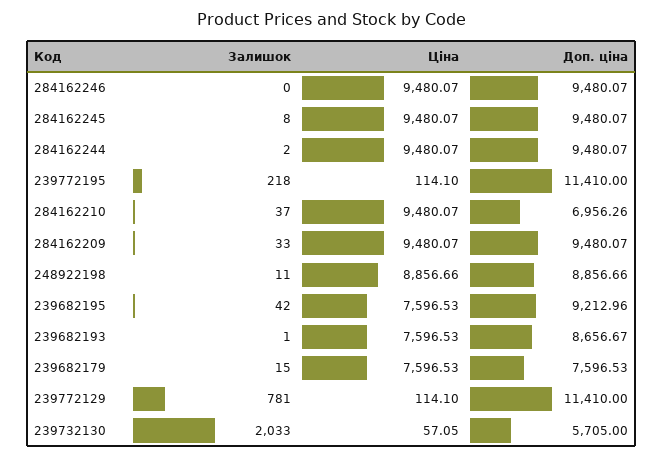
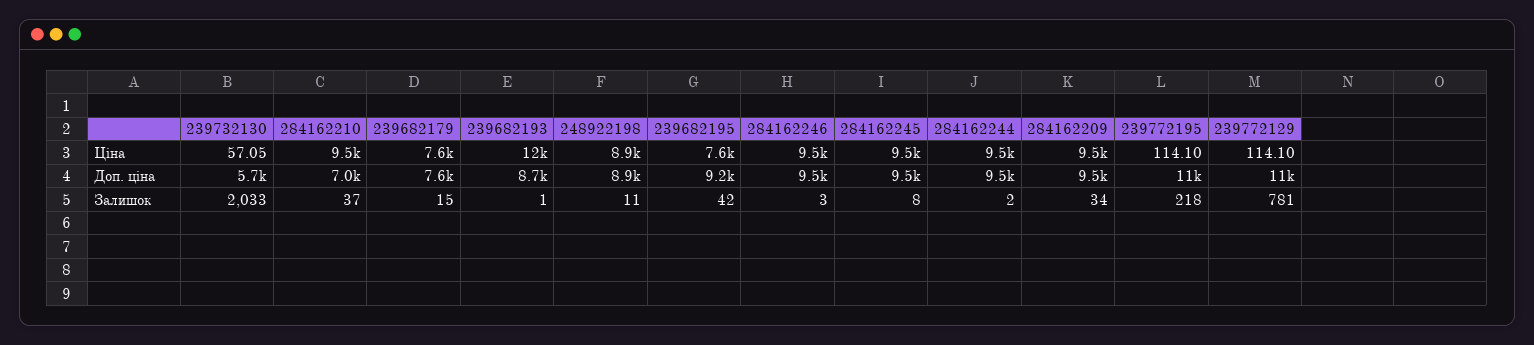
  {
    "Залишок": {
-     "284162246": 0,
+     "284162246": 3,
      "284162245": 8,
      "284162244": 2,
      "239772195": 218,
      "284162210": 37,
-     "284162209": 33,
+     "284162209": 34,
      "248922198": 11,
      "239682195": 42,
      "239682193": 1,
      "239682179": 15,
      "239772129": 781,
      "239732130": 2033
    },
    "Ціна": {
      "284162246": 9480.07,
      "284162245": 9480.07,
      "284162244": 9480.07,
      "239772195": 114.1,
      "284162210": 9480.07,
      "284162209": 9480.07,
      "248922198": 8856.66,
      "239682195": 7596.53,
-     "239682193": 7596.53,
+     "239682193": 12000,
      "239682179": 7596.53,
      "239772129": 114.1,
      "239732130": 57.05
    },
    "Доп. ціна": {
      "284162246": 9480.07,
      "284162245": 9480.07,
      "284162244": 9480.07,
      "239772195": 11410,
      "284162210": 6956.26,
      "284162209": 9480.07,
      "248922198": 8856.66,
      "239682195": 9212.96,
      "239682193": 8656.67,
      "239682179": 7596.53,
      "239772129": 11410,
      "239732130": 5705
    }
  }

